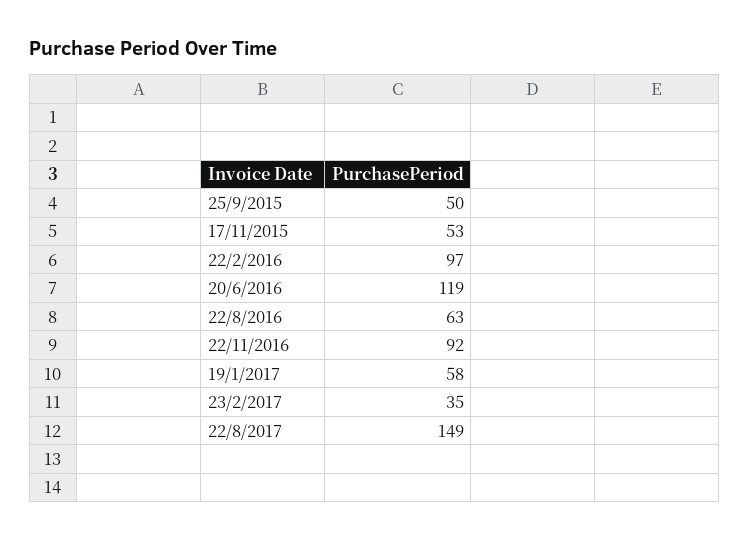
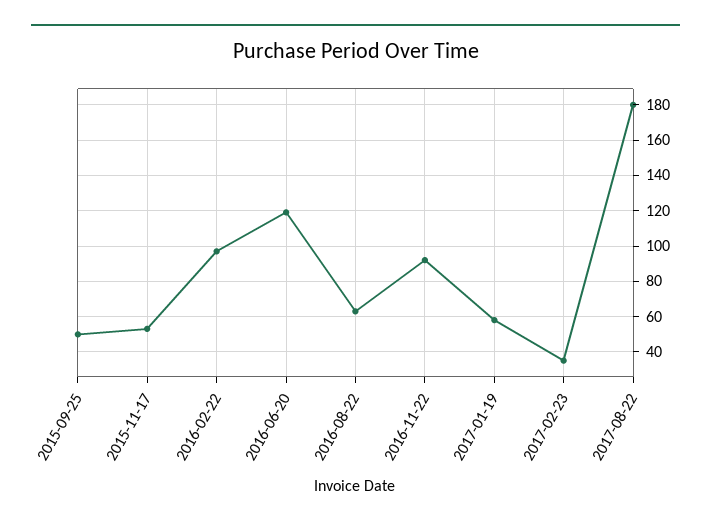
  {
    "25/9/2015": 50,
    "17/11/2015": 53,
    "22/2/2016": 97,
    "20/6/2016": 119,
    "22/8/2016": 63,
    "22/11/2016": 92,
    "19/1/2017": 58,
    "23/2/2017": 35,
-   "22/8/2017": 149
+   "22/8/2017": 180
  }

